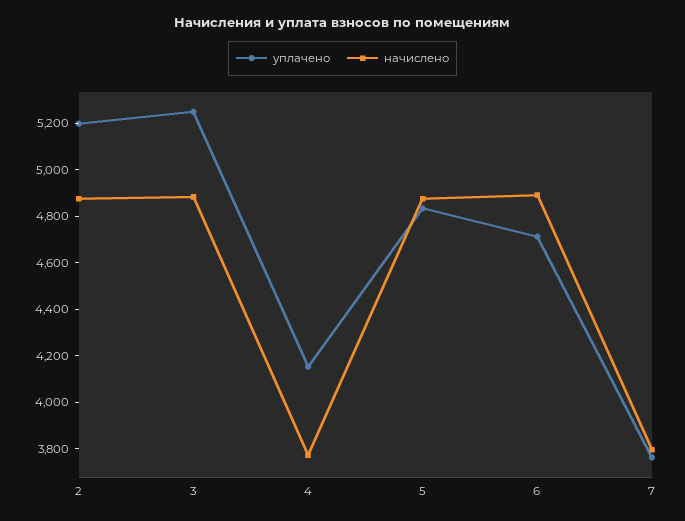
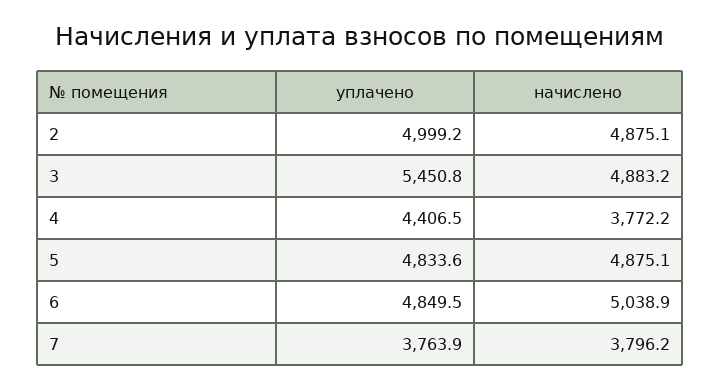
  {
    "уплачено": {
-     "2": 5200,
+     "2": 4999.2,
-     "3": 5250,
+     "3": 5450.8,
-     "4": 4150,
+     "4": 4406.5,
      "5": 4833.6,
-     "6": 4700,
+     "6": 4849.5,
      "7": 3763.9
    },
    "начислено": {
      "2": 4875.1,
      "3": 4883.2,
      "4": 3772.2,
      "5": 4875.1,
-     "6": 4900,
+     "6": 5038.9,
      "7": 3796.2
    }
  }

